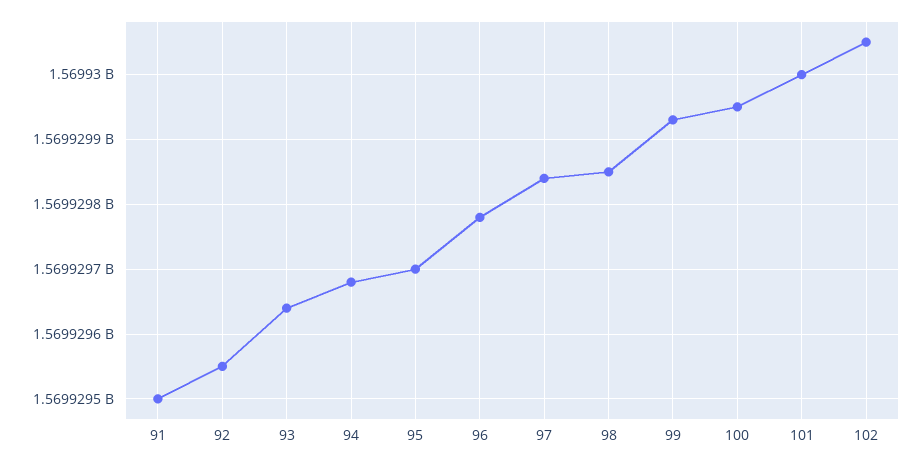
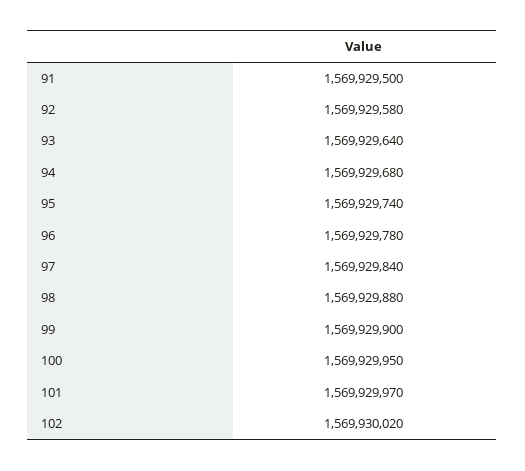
  {
    "91": 1569929500,
-   "92": 1569929550,
+   "92": 1569929580,
    "93": 1569929640,
    "94": 1569929680,
-   "95": 1569929700,
+   "95": 1569929740,
    "96": 1569929780,
    "97": 1569929840,
-   "98": 1569929850,
+   "98": 1569929880,
-   "99": 1569929930,
+   "99": 1569929900,
    "100": 1569929950,
-   "101": 1569930000,
+   "101": 1569929970,
-   "102": 1569930050
+   "102": 1569930020
  }

